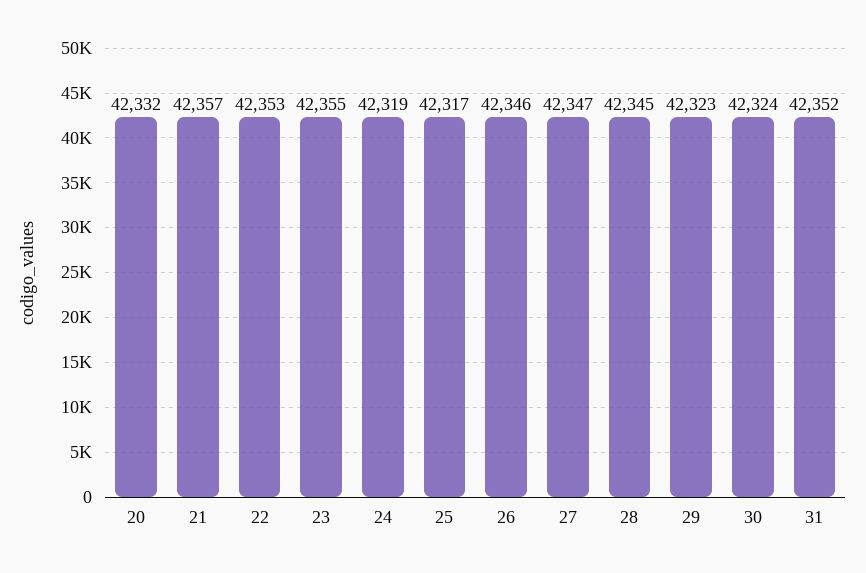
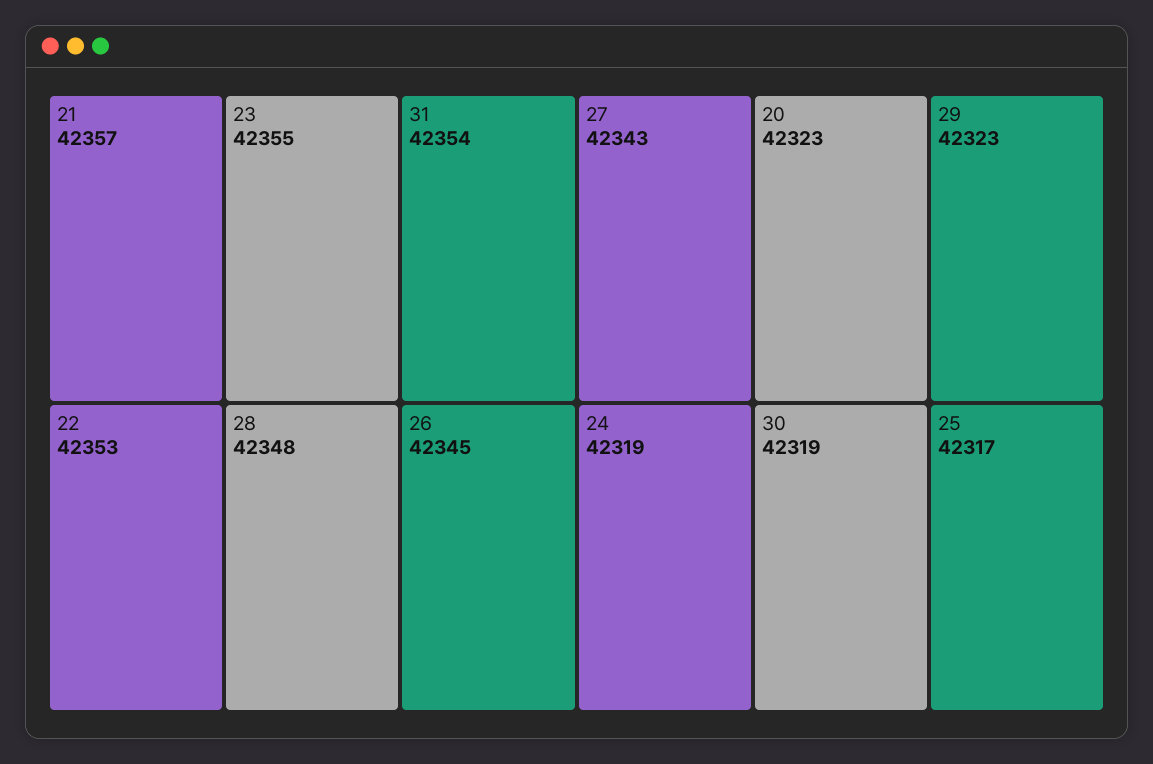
  {
-   "20": 42332,
+   "20": 42323,
    "21": 42357,
    "22": 42353,
    "23": 42355,
    "24": 42319,
    "25": 42317,
-   "26": 42346,
+   "26": 42345,
-   "27": 42347,
+   "27": 42343,
-   "28": 42345,
+   "28": 42348,
    "29": 42323,
-   "30": 42324,
+   "30": 42319,
-   "31": 42352
+   "31": 42354
  }

